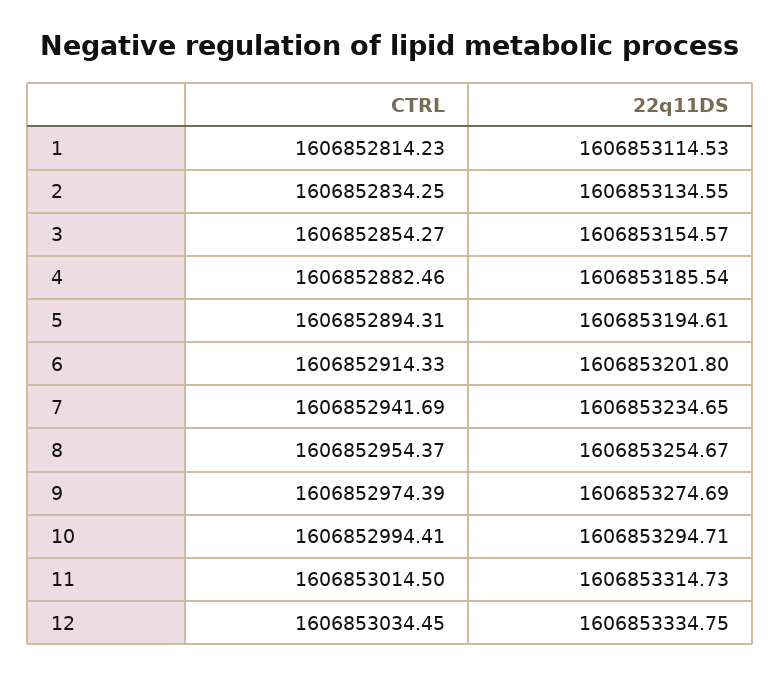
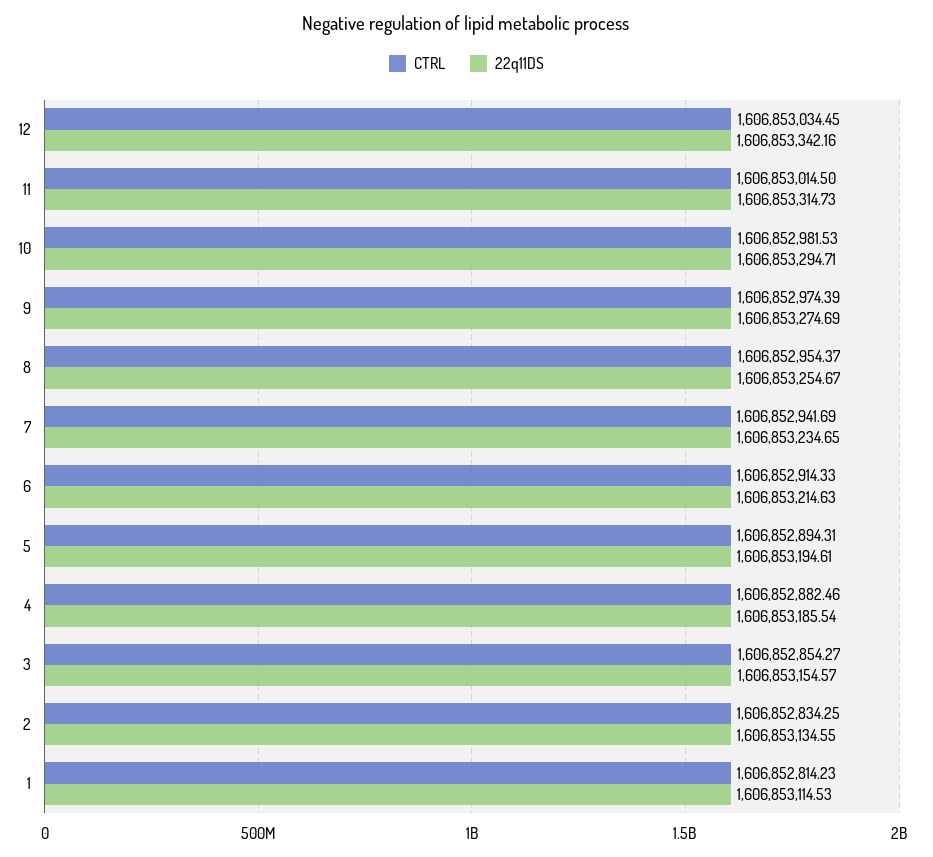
  {
    "CTRL": {
      "1": 1606852814.23,
      "2": 1606852834.25,
      "3": 1606852854.27,
      "4": 1606852882.46,
      "5": 1606852894.31,
      "6": 1606852914.33,
      "7": 1606852941.69,
      "8": 1606852954.37,
      "9": 1606852974.39,
-     "10": 1606852994.41,
+     "10": 1606852981.53,
      "11": 1606853014.5,
      "12": 1606853034.45
    },
    "22q11DS": {
      "1": 1606853114.53,
      "2": 1606853134.55,
      "3": 1606853154.57,
      "4": 1606853185.54,
      "5": 1606853194.61,
-     "6": 1606853201.8,
+     "6": 1606853214.63,
      "7": 1606853234.65,
      "8": 1606853254.67,
      "9": 1606853274.69,
      "10": 1606853294.71,
      "11": 1606853314.73,
-     "12": 1606853334.75
+     "12": 1606853342.16
    }
  }

